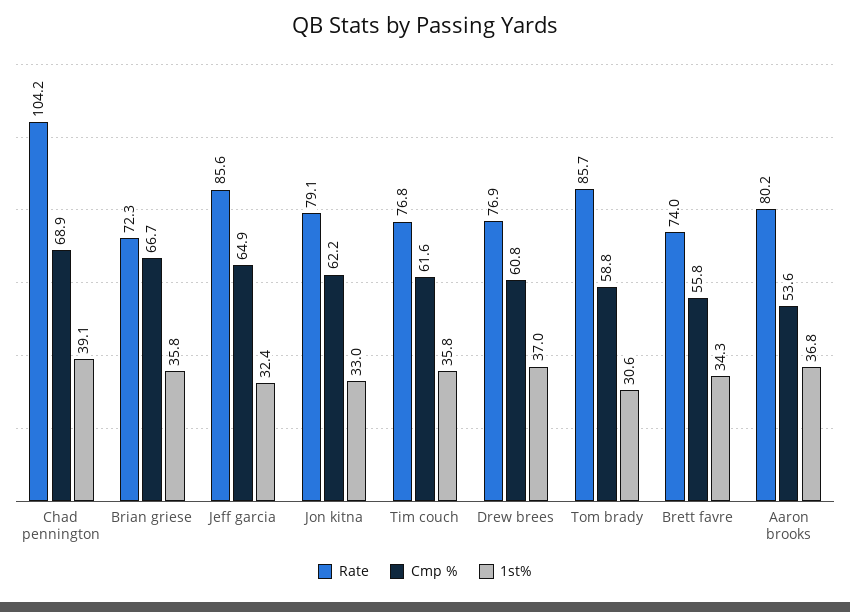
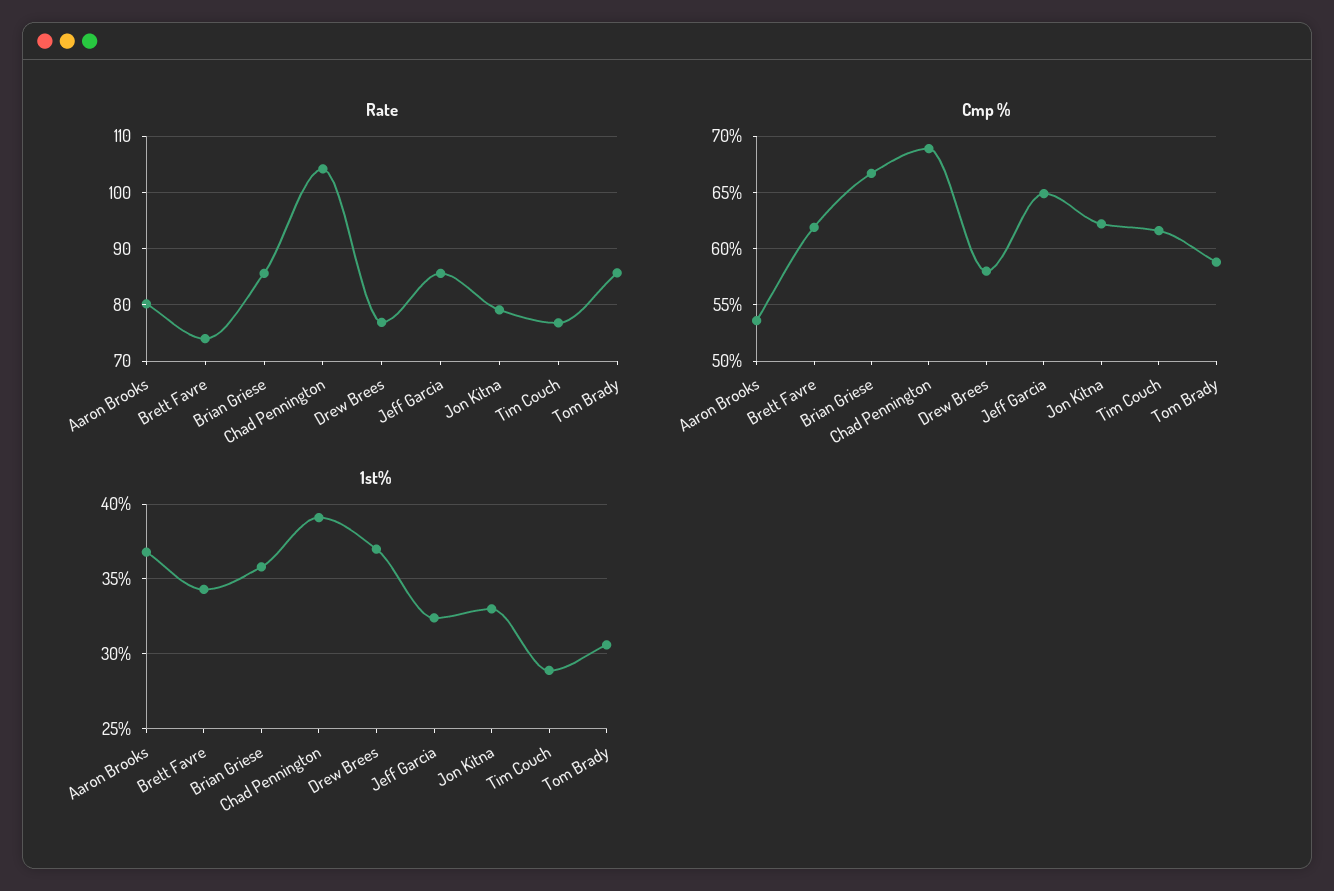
  {
    "Rate": {
      "Chad pennington": 104.2,
-     "Brian griese": 72.3,
+     "Brian griese": 86,
      "Jeff garcia": 85.6,
      "Jon kitna": 79.1,
      "Tim couch": 76.8,
      "Drew brees": 76.9,
      "Tom brady": 85.7,
      "Brett favre": 74,
      "Aaron brooks": 80.2
    },
    "Cmp %": {
      "Chad pennington": 68.9,
      "Brian griese": 66.7,
      "Jeff garcia": 64.9,
      "Jon kitna": 62.2,
      "Tim couch": 61.6,
-     "Drew brees": 60.8,
+     "Drew brees": 58,
      "Tom brady": 58.8,
-     "Brett favre": 55.8,
+     "Brett favre": 62,
      "Aaron brooks": 53.6
    },
    "1st%": {
      "Chad pennington": 39.1,
      "Brian griese": 35.8,
      "Jeff garcia": 32.4,
      "Jon kitna": 33,
-     "Tim couch": 35.8,
+     "Tim couch": 29,
      "Drew brees": 37,
      "Tom brady": 30.6,
      "Brett favre": 34.3,
      "Aaron brooks": 36.8
    }
  }

